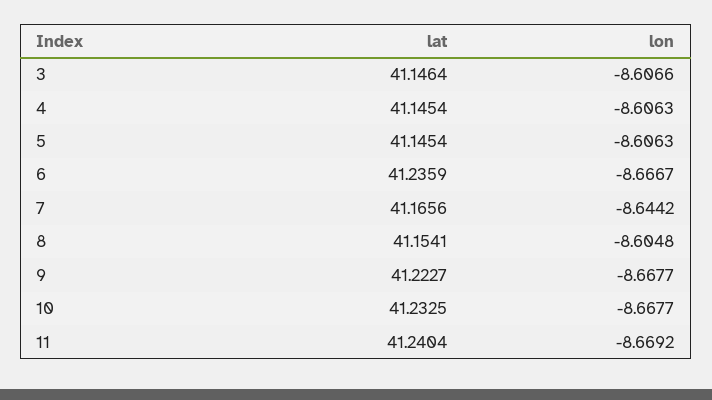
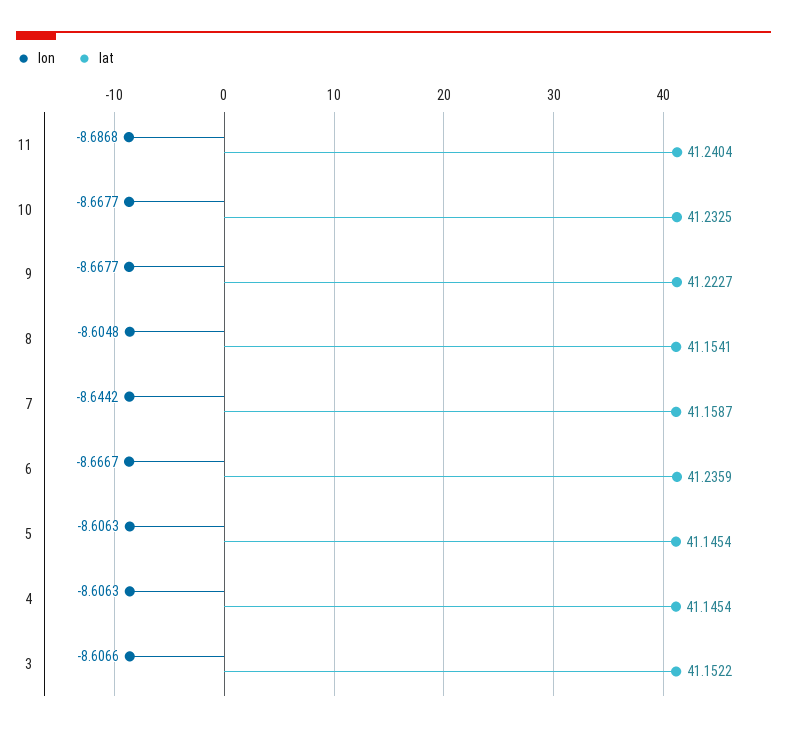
  {
    "lat": {
-     "3": 41.1464,
+     "3": 41.1522,
      "4": 41.1454,
      "5": 41.1454,
      "6": 41.2359,
-     "7": 41.1656,
+     "7": 41.1587,
      "8": 41.1541,
      "9": 41.2227,
      "10": 41.2325,
      "11": 41.2404
    },
    "lon": {
      "3": -8.6066,
      "4": -8.6063,
      "5": -8.6063,
      "6": -8.6667,
      "7": -8.6442,
      "8": -8.6048,
      "9": -8.6677,
      "10": -8.6677,
-     "11": -8.6692
+     "11": -8.6868
    }
  }

